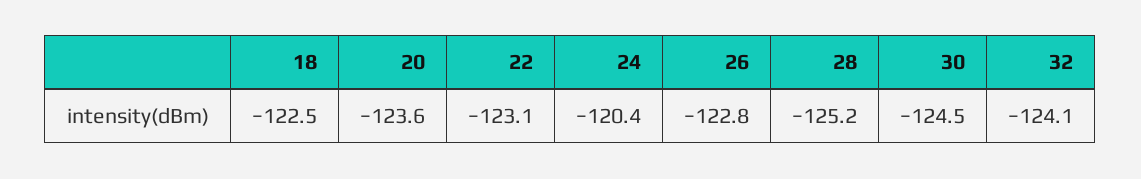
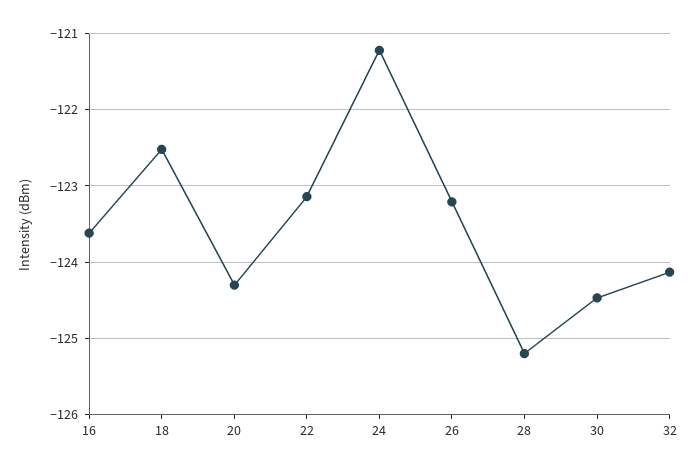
  {
    "18": -122.5,
-   "20": -123.6,
+   "20": -124.3,
    "22": -123.1,
-   "24": -120.4,
+   "24": -121.2,
-   "26": -122.8,
+   "26": -123.2,
    "28": -125.2,
    "30": -124.5,
-   "32": -124.1
+   "32": -124.1,
+   "16": -123.6
  }

